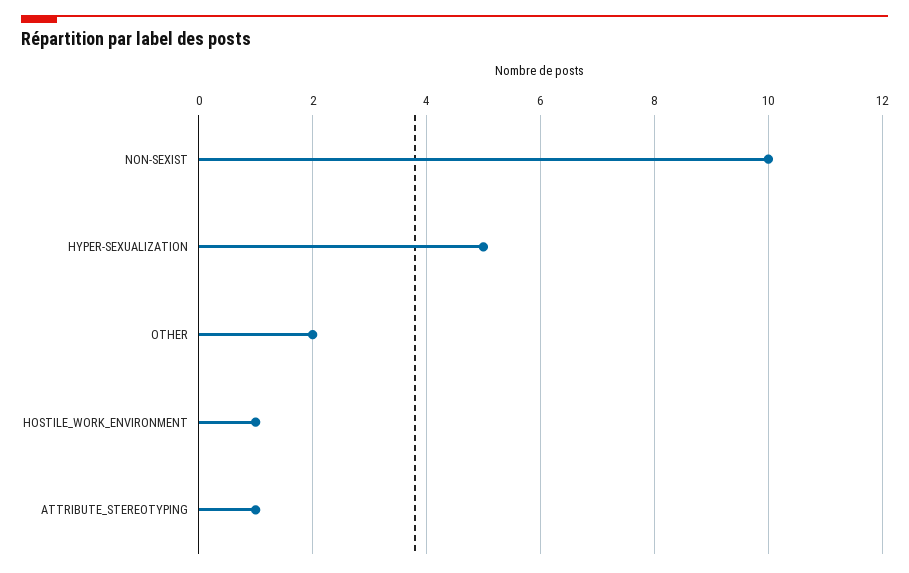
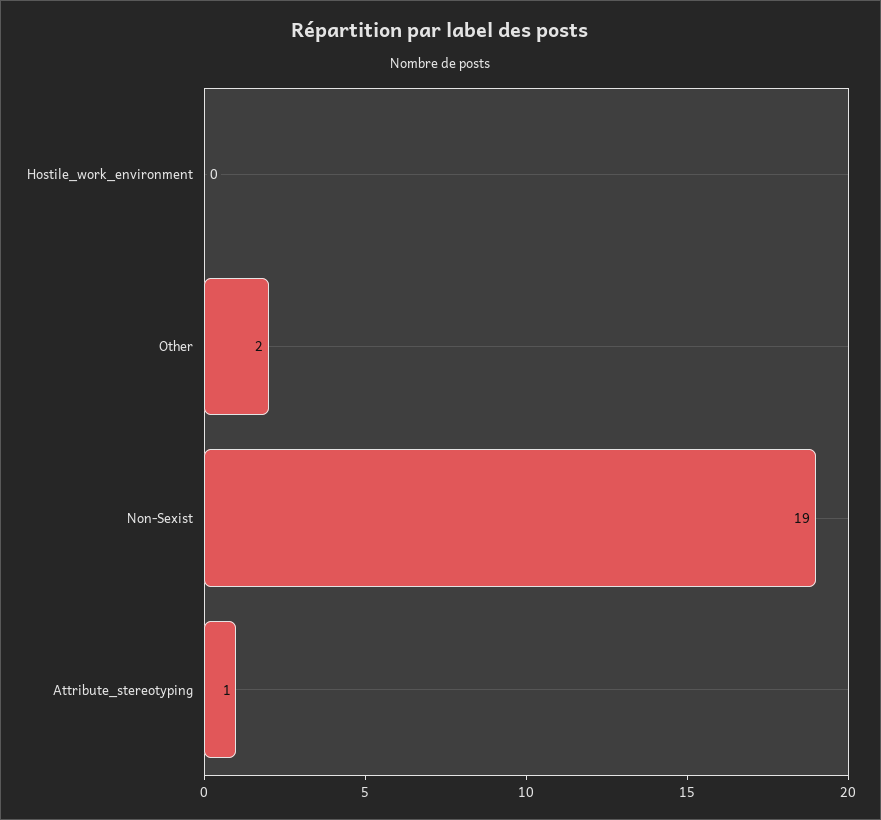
  {
-   "NON-SEXIST": 10,
+   "NON-SEXIST": 19,
-   "HYPER-SEXUALIZATION": 5,
    "OTHER": 2,
-   "HOSTILE_WORK_ENVIRONMENT": 1,
+   "HOSTILE_WORK_ENVIRONMENT": 0,
    "ATTRIBUTE_STEREOTYPING": 1
  }

